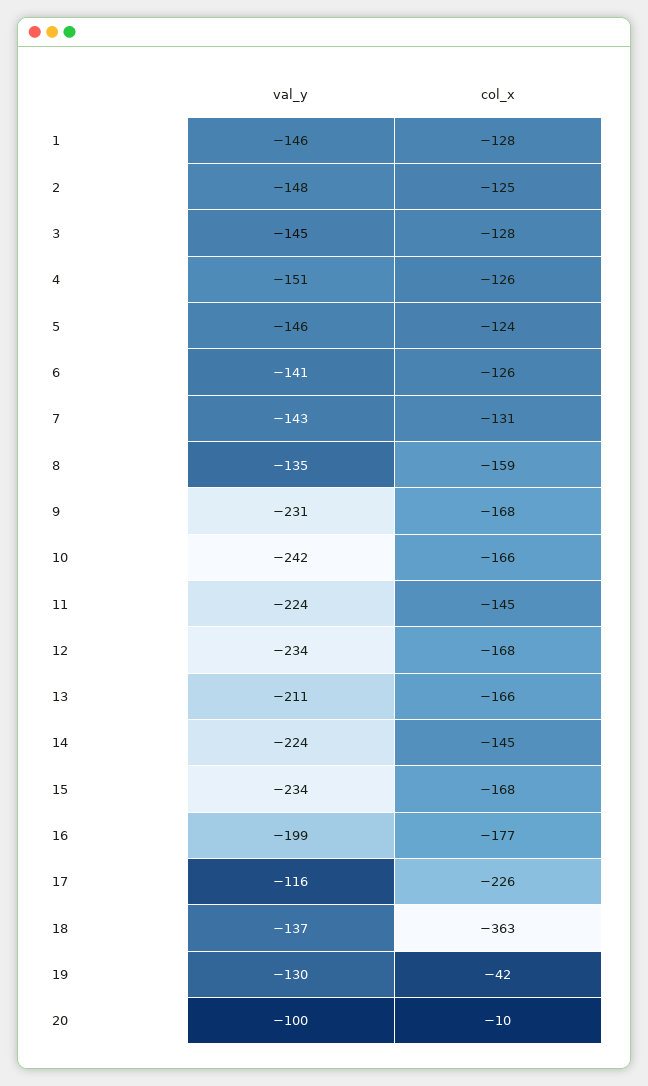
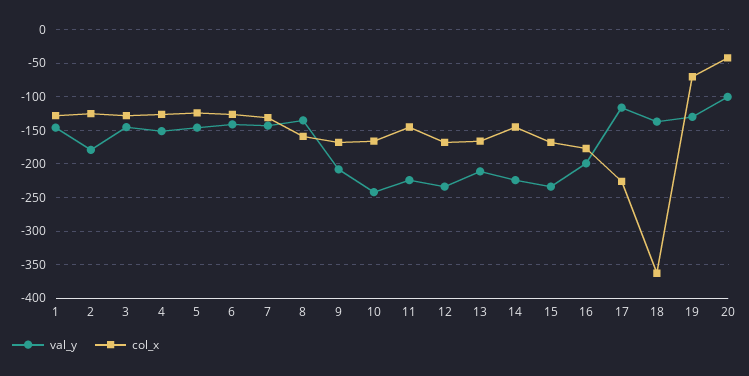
  {
    "val_y": {
      "1": -146,
-     "2": -148,
+     "2": -180,
      "3": -145,
      "4": -151,
      "5": -146,
      "6": -141,
      "7": -143,
      "8": -135,
-     "9": -231,
+     "9": -210,
      "10": -242,
      "11": -224,
      "12": -234,
      "13": -211,
      "14": -224,
      "15": -234,
      "16": -199,
      "17": -116,
      "18": -137,
      "19": -130,
      "20": -100
    },
    "col_x": {
      "1": -128,
      "2": -125,
      "3": -128,
      "4": -126,
      "5": -124,
      "6": -126,
      "7": -131,
      "8": -159,
      "9": -168,
      "10": -166,
      "11": -145,
      "12": -168,
      "13": -166,
      "14": -145,
      "15": -168,
      "16": -177,
      "17": -226,
      "18": -363,
-     "19": -42,
+     "19": -70,
-     "20": -10
+     "20": -40
    }
  }

